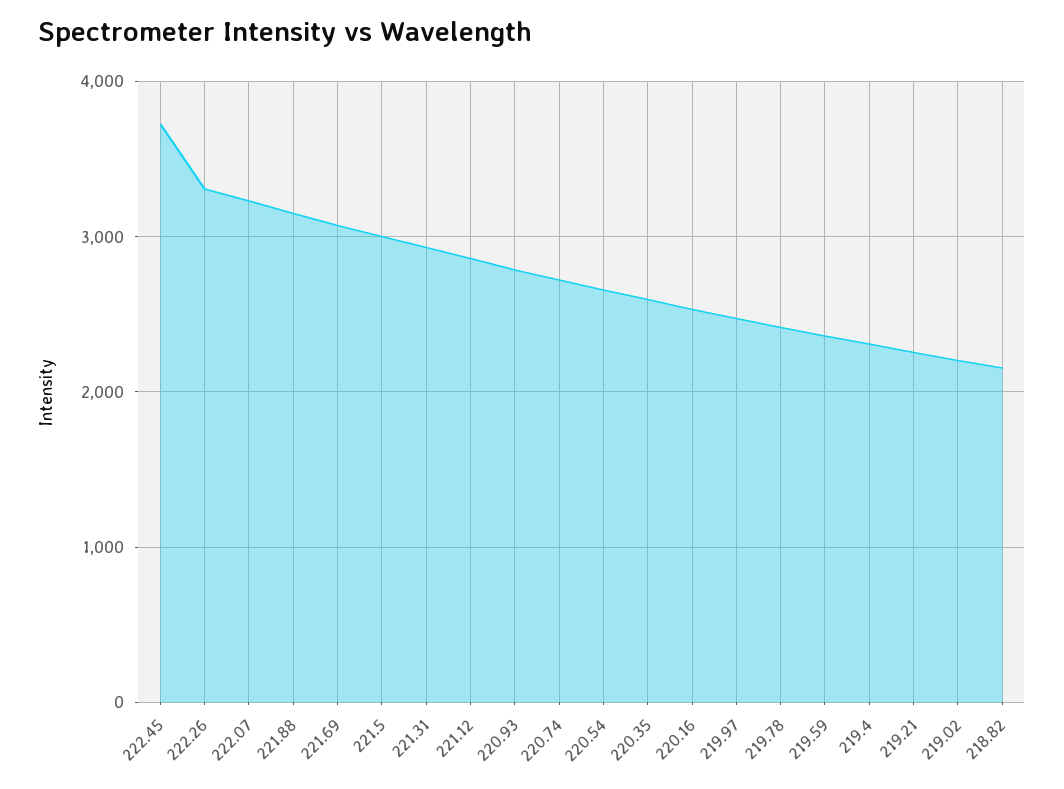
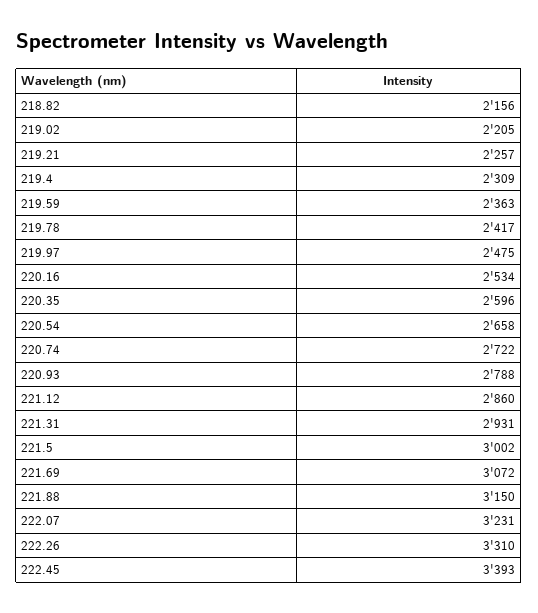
  {
-   "222.45": 3700,
+   "222.45": 3393,
    "222.26": 3310,
    "222.07": 3231,
    "221.88": 3150,
    "221.69": 3072,
    "221.5": 3002,
    "221.31": 2931,
    "221.12": 2860,
    "220.93": 2788,
    "220.74": 2722,
    "220.54": 2658,
    "220.35": 2596,
    "220.16": 2534,
    "219.97": 2475,
    "219.78": 2417,
    "219.59": 2363,
    "219.4": 2309,
    "219.21": 2257,
    "219.02": 2205,
    "218.82": 2156
  }

